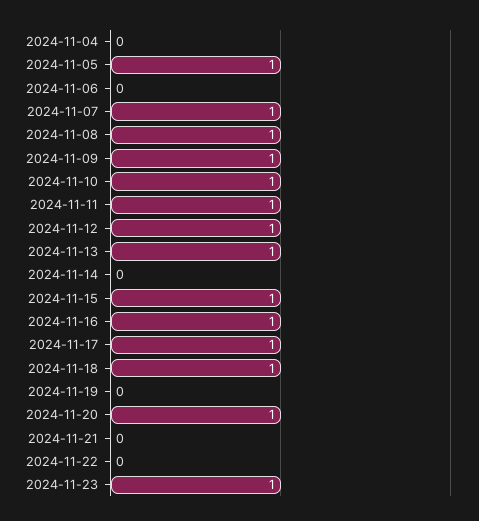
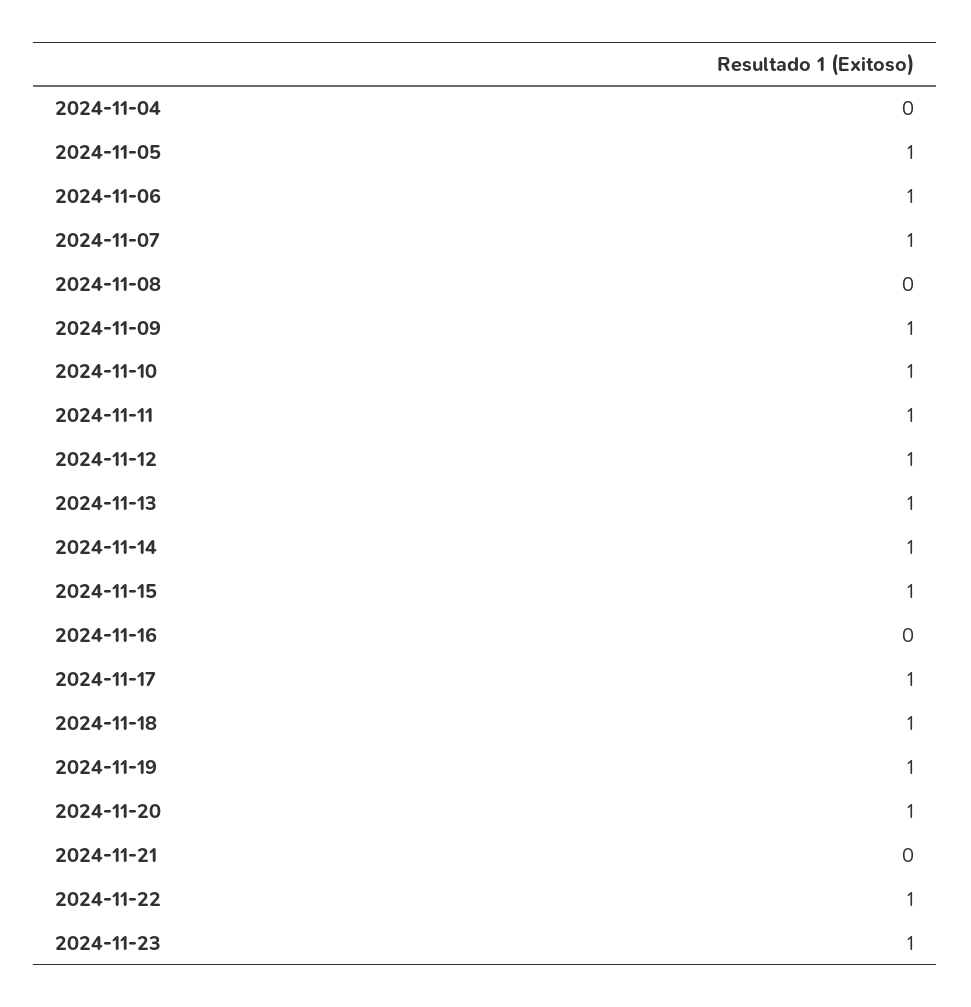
  {
    "2024-11-04": 0,
    "2024-11-05": 1,
-   "2024-11-06": 0,
+   "2024-11-06": 1,
    "2024-11-07": 1,
-   "2024-11-08": 1,
+   "2024-11-08": 0,
    "2024-11-09": 1,
    "2024-11-10": 1,
    "2024-11-11": 1,
    "2024-11-12": 1,
    "2024-11-13": 1,
-   "2024-11-14": 0,
+   "2024-11-14": 1,
    "2024-11-15": 1,
-   "2024-11-16": 1,
+   "2024-11-16": 0,
    "2024-11-17": 1,
    "2024-11-18": 1,
-   "2024-11-19": 0,
+   "2024-11-19": 1,
    "2024-11-20": 1,
    "2024-11-21": 0,
-   "2024-11-22": 0,
+   "2024-11-22": 1,
    "2024-11-23": 1
  }

